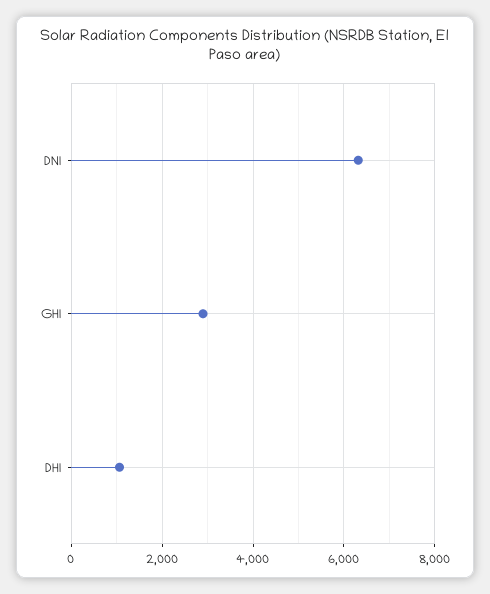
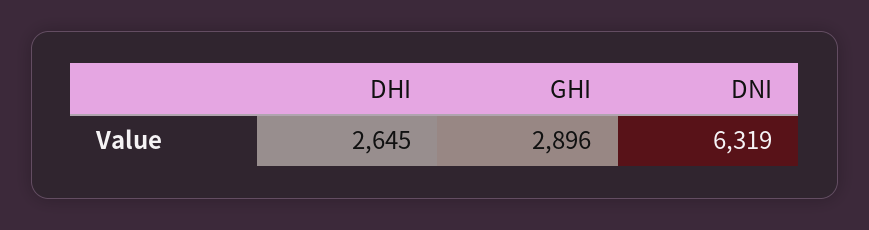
  {
    "DNI": 6319,
    "GHI": 2896,
-   "DHI": 1000
+   "DHI": 2645
  }

